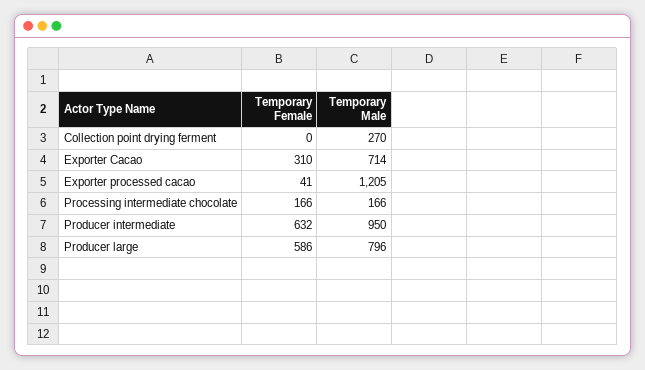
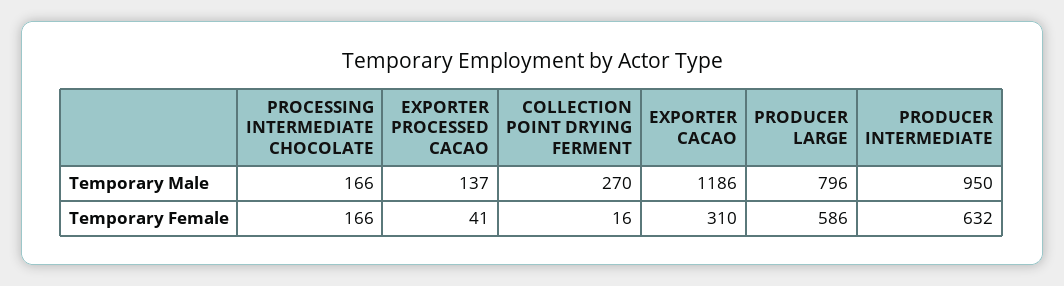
  {
    "Temporary Female": {
-     "Collection point drying ferment": 0,
+     "Collection point drying ferment": 16,
      "Exporter Cacao": 310,
      "Exporter processed cacao": 41,
      "Processing intermediate chocolate": 166,
      "Producer intermediate": 632,
      "Producer large": 586
    },
    "Temporary Male": {
      "Collection point drying ferment": 270,
-     "Exporter Cacao": 714,
+     "Exporter Cacao": 1186,
-     "Exporter processed cacao": 1205,
+     "Exporter processed cacao": 137,
      "Processing intermediate chocolate": 166,
      "Producer intermediate": 950,
      "Producer large": 796
    }
  }

